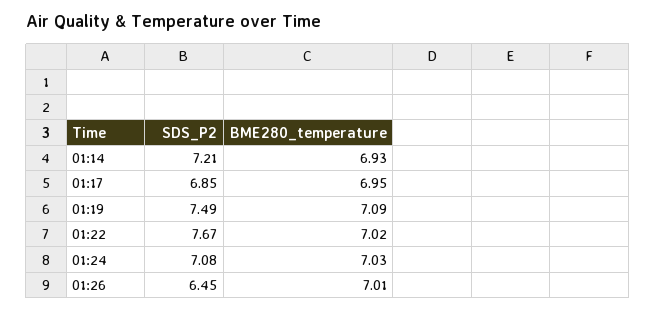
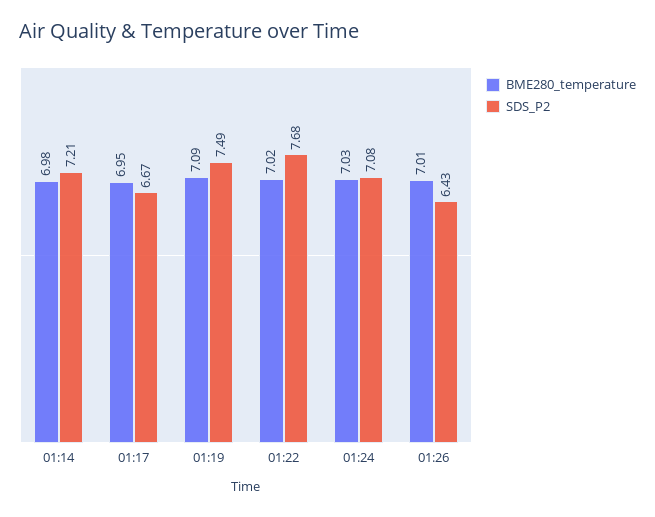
  {
    "SDS_P2": {
      "01:14": 7.21,
-     "01:17": 6.85,
+     "01:17": 6.67,
      "01:19": 7.49,
-     "01:22": 7.67,
+     "01:22": 7.68,
      "01:24": 7.08,
-     "01:26": 6.45
+     "01:26": 6.43
    },
    "BME280_temperature": {
-     "01:14": 6.93,
+     "01:14": 6.98,
      "01:17": 6.95,
      "01:19": 7.09,
      "01:22": 7.02,
      "01:24": 7.03,
      "01:26": 7.01
    }
  }

